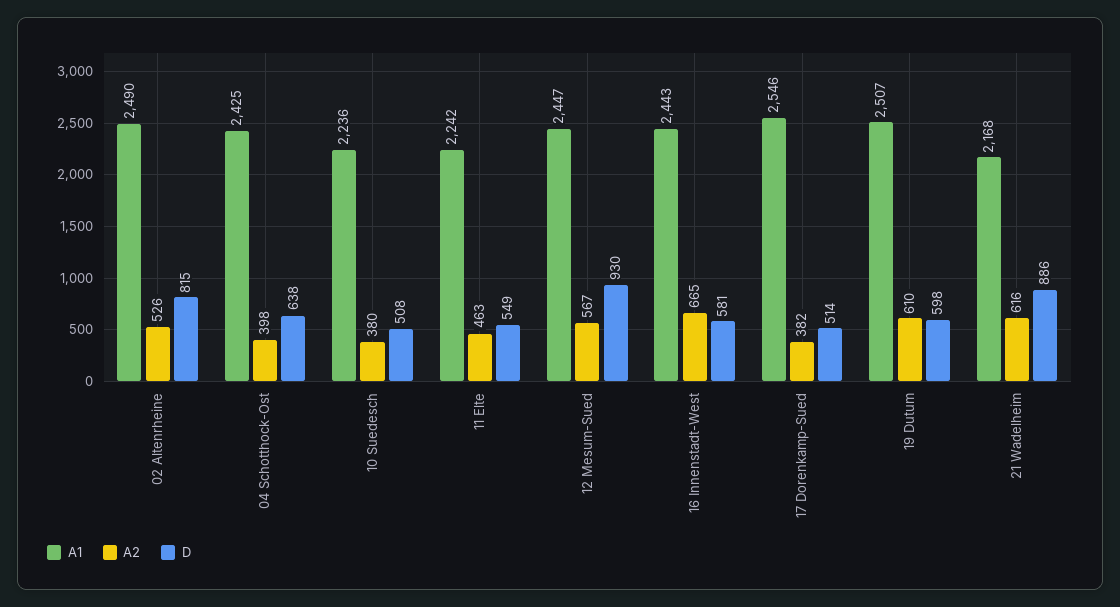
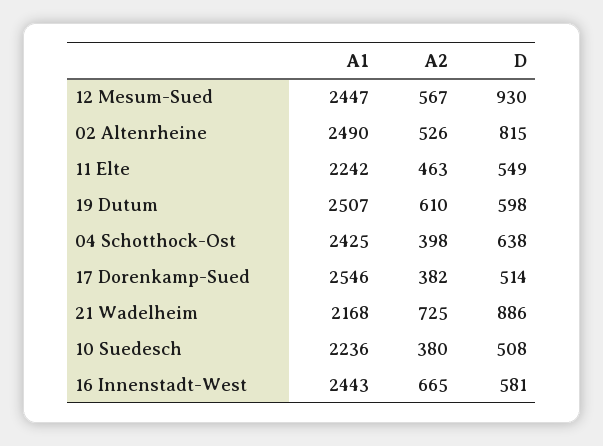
  {
    "A1": {
      "02 Altenrheine": 2490,
      "04 Schotthock-Ost": 2425,
      "10 Suedesch": 2236,
      "11 Elte": 2242,
      "12 Mesum-Sued": 2447,
      "16 Innenstadt-West": 2443,
      "17 Dorenkamp-Sued": 2546,
      "19 Dutum": 2507,
      "21 Wadelheim": 2168
    },
    "A2": {
      "02 Altenrheine": 526,
      "04 Schotthock-Ost": 398,
      "10 Suedesch": 380,
      "11 Elte": 463,
      "12 Mesum-Sued": 567,
      "16 Innenstadt-West": 665,
      "17 Dorenkamp-Sued": 382,
      "19 Dutum": 610,
-     "21 Wadelheim": 616
+     "21 Wadelheim": 725
    },
    "D": {
      "02 Altenrheine": 815,
      "04 Schotthock-Ost": 638,
      "10 Suedesch": 508,
      "11 Elte": 549,
      "12 Mesum-Sued": 930,
      "16 Innenstadt-West": 581,
      "17 Dorenkamp-Sued": 514,
      "19 Dutum": 598,
      "21 Wadelheim": 886
    }
  }

